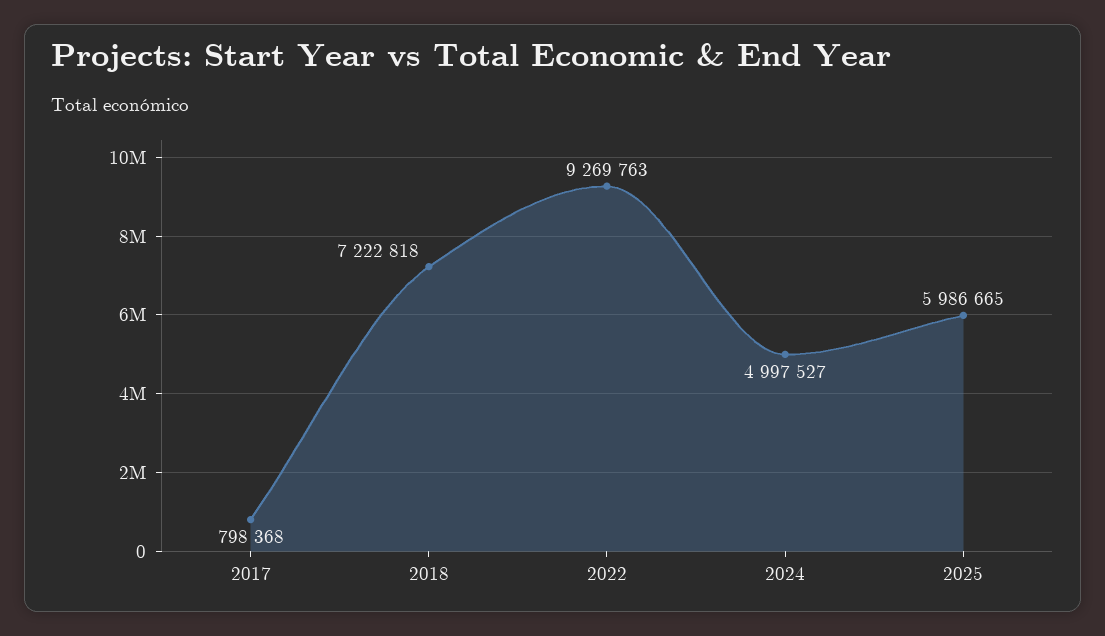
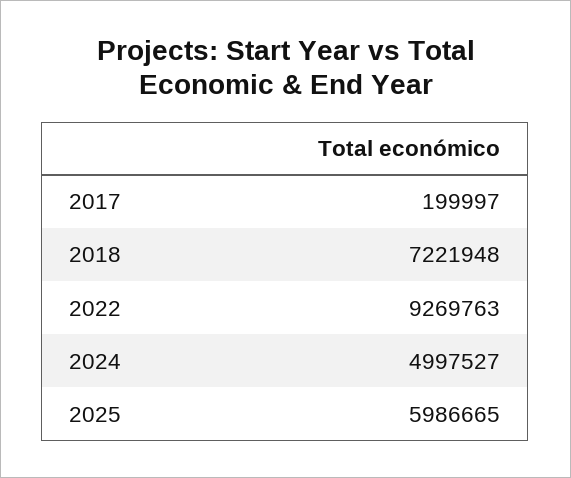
  {
-   "2017": 798368,
+   "2017": 199997,
-   "2018": 7222818,
+   "2018": 7221948,
    "2022": 9269763,
    "2024": 4997527,
    "2025": 5986665
  }

